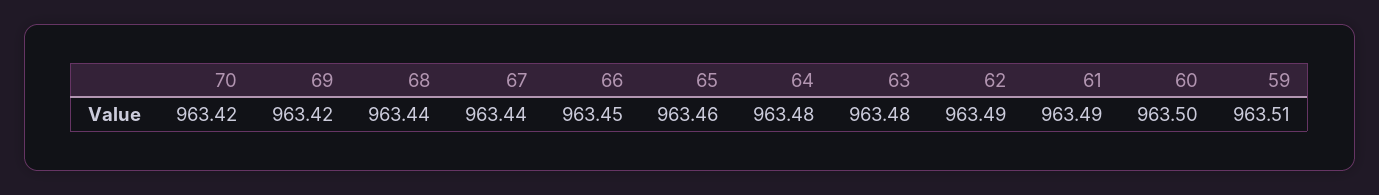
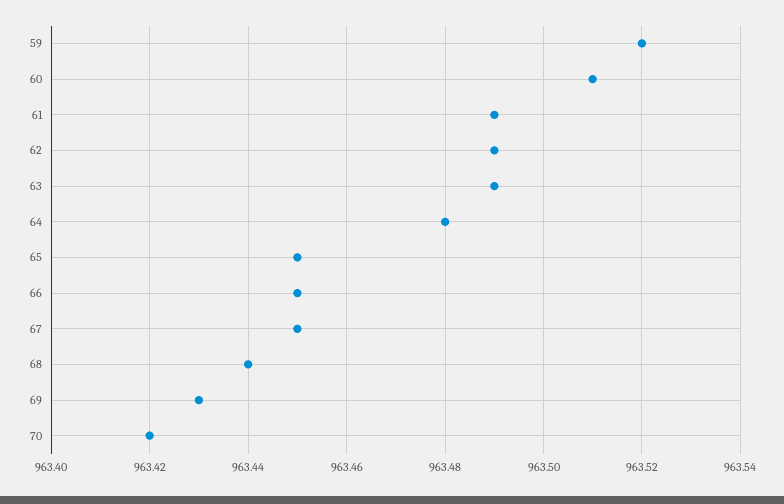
  {
    "70": 963.42,
-   "69": 963.42,
+   "69": 963.43,
    "68": 963.44,
-   "67": 963.44,
+   "67": 963.45,
    "66": 963.45,
-   "65": 963.46,
+   "65": 963.45,
    "64": 963.48,
-   "63": 963.48,
+   "63": 963.49,
    "62": 963.49,
    "61": 963.49,
-   "60": 963.5,
+   "60": 963.51,
-   "59": 963.51
+   "59": 963.52
  }

